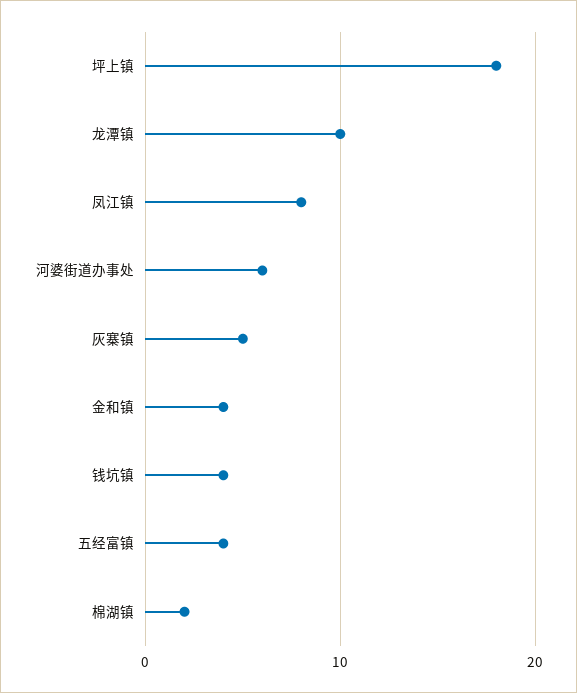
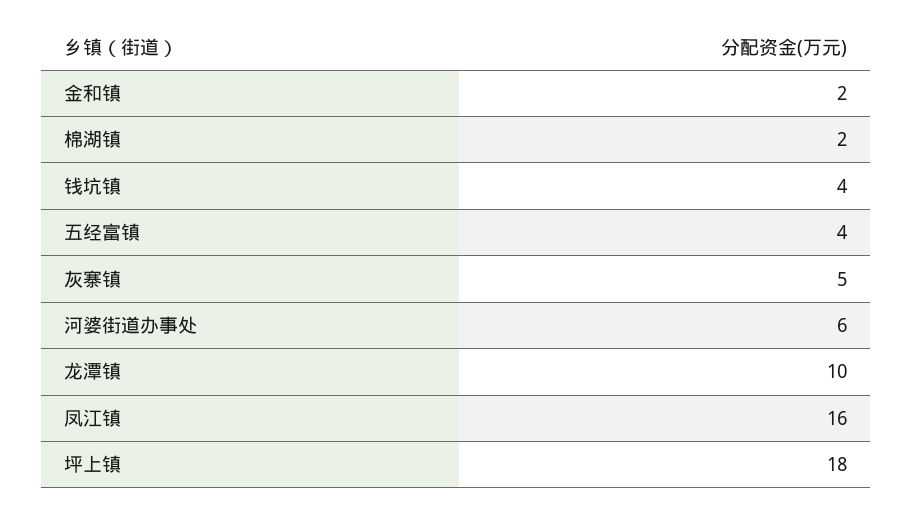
  {
    "坪上镇": 18,
    "龙潭镇": 10,
-   "凤江镇": 8,
+   "凤江镇": 16,
    "河婆街道办事处": 6,
    "灰寨镇": 5,
-   "金和镇": 4,
+   "金和镇": 2,
    "钱坑镇": 4,
    "五经富镇": 4,
    "棉湖镇": 2
  }

